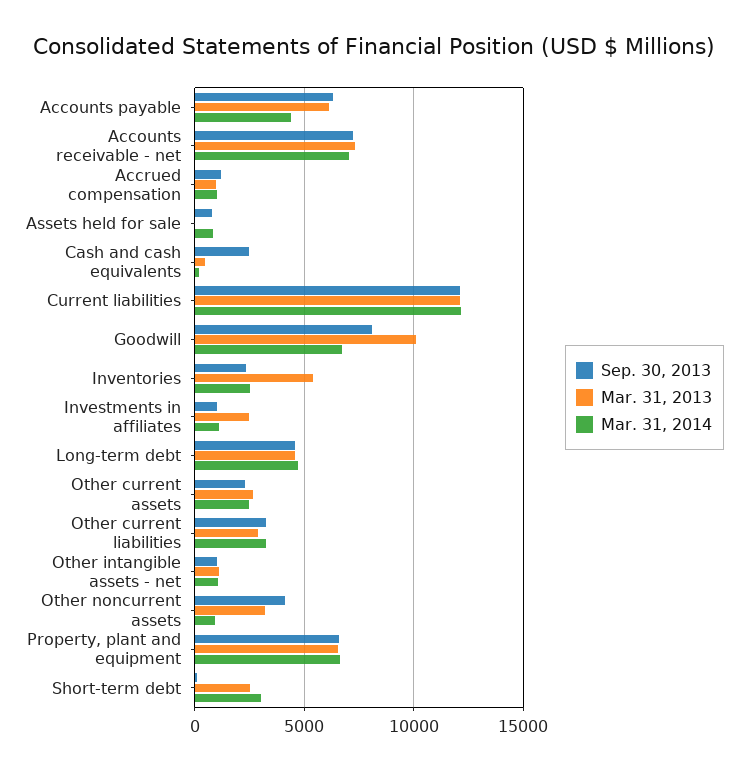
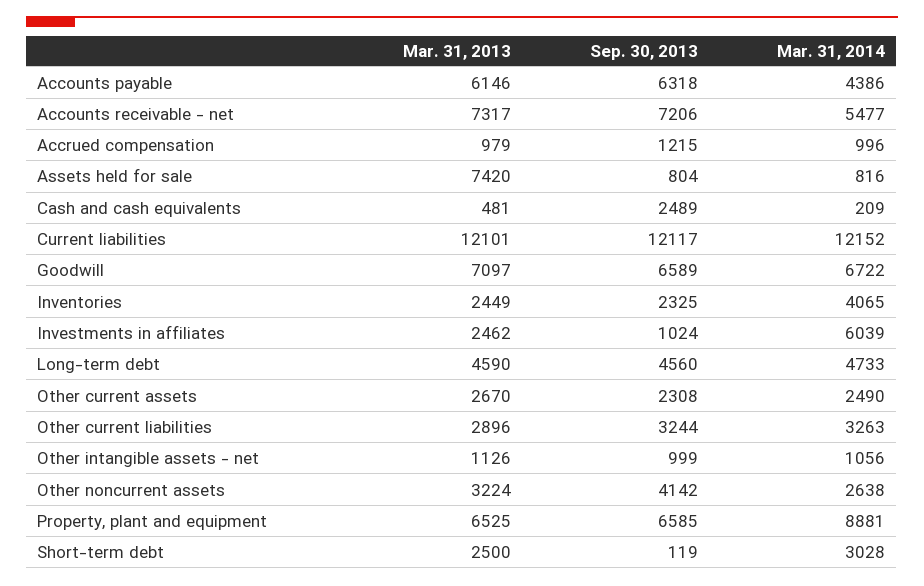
  {
    "Sep. 30, 2013": {
      "Accounts payable": 6318,
      "Accounts receivable - net": 7206,
      "Accrued compensation": 1215,
      "Assets held for sale": 804,
      "Cash and cash equivalents": 2489,
      "Current liabilities": 12117,
-     "Goodwill": 8000,
+     "Goodwill": 6589,
      "Inventories": 2325,
      "Investments in affiliates": 1024,
      "Long-term debt": 4560,
      "Other current assets": 2308,
      "Other current liabilities": 3244,
      "Other intangible assets - net": 999,
      "Other noncurrent assets": 4142,
      "Property, plant and equipment": 6585,
      "Short-term debt": 119
    },
    "Mar. 31, 2013": {
      "Accounts payable": 6146,
      "Accounts receivable - net": 7317,
      "Accrued compensation": 979,
-     "Assets held for sale": 0,
+     "Assets held for sale": 7420,
      "Cash and cash equivalents": 481,
      "Current liabilities": 12101,
-     "Goodwill": 10000,
+     "Goodwill": 7097,
-     "Inventories": 5500,
+     "Inventories": 2449,
      "Investments in affiliates": 2462,
      "Long-term debt": 4590,
      "Other current assets": 2670,
      "Other current liabilities": 2896,
      "Other intangible assets - net": 1126,
      "Other noncurrent assets": 3224,
      "Property, plant and equipment": 6525,
      "Short-term debt": 2500
    },
    "Mar. 31, 2014": {
      "Accounts payable": 4386,
-     "Accounts receivable - net": 7000,
+     "Accounts receivable - net": 5477,
      "Accrued compensation": 996,
      "Assets held for sale": 816,
      "Cash and cash equivalents": 209,
      "Current liabilities": 12152,
      "Goodwill": 6722,
-     "Inventories": 2500,
+     "Inventories": 4065,
-     "Investments in affiliates": 1000,
+     "Investments in affiliates": 6039,
      "Long-term debt": 4733,
      "Other current assets": 2490,
      "Other current liabilities": 3263,
      "Other intangible assets - net": 1056,
-     "Other noncurrent assets": 1000,
+     "Other noncurrent assets": 2638,
-     "Property, plant and equipment": 6500,
+     "Property, plant and equipment": 8881,
      "Short-term debt": 3028
    }
  }

